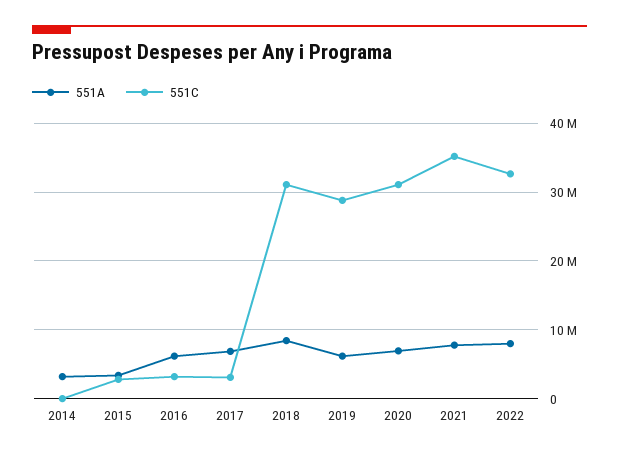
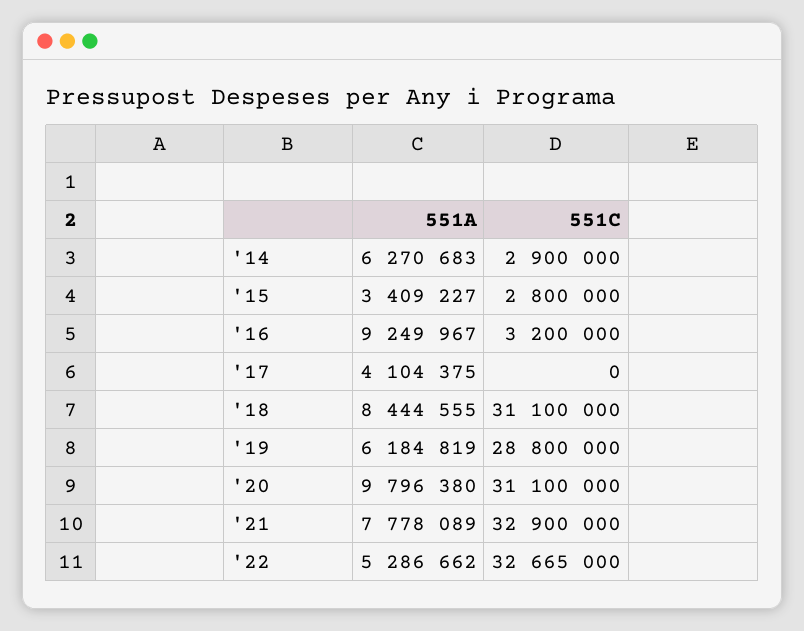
  {
    "551A": {
-     "2014": 3000000,
+     "2014": 6270683,
      "2015": 3409227,
-     "2016": 6000000,
+     "2016": 9249967,
-     "2017": 7000000,
+     "2017": 4104375,
      "2018": 8444555,
      "2019": 6184819,
-     "2020": 7000000,
+     "2020": 9796380,
      "2021": 7778089,
-     "2022": 8000000
+     "2022": 5286662
    },
    "551C": {
-     "2014": 0,
+     "2014": 2900000,
      "2015": 2800000,
      "2016": 3200000,
-     "2017": 3000000,
+     "2017": 0,
      "2018": 31100000,
      "2019": 28800000,
      "2020": 31100000,
-     "2021": 35000000,
+     "2021": 32900000,
      "2022": 32665000
    }
  }

